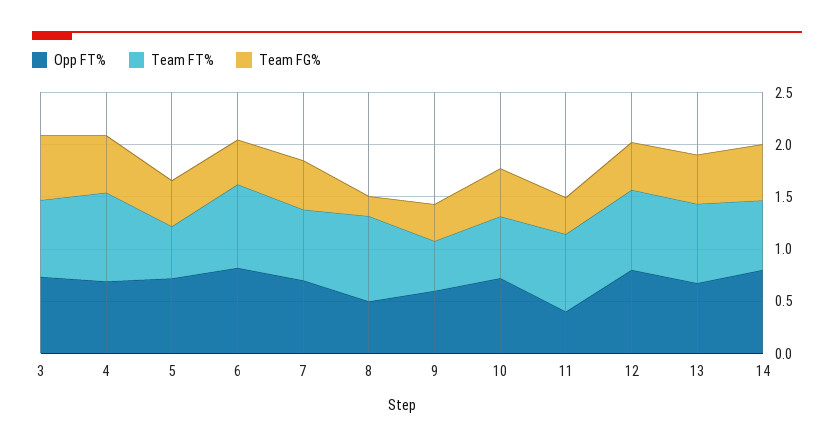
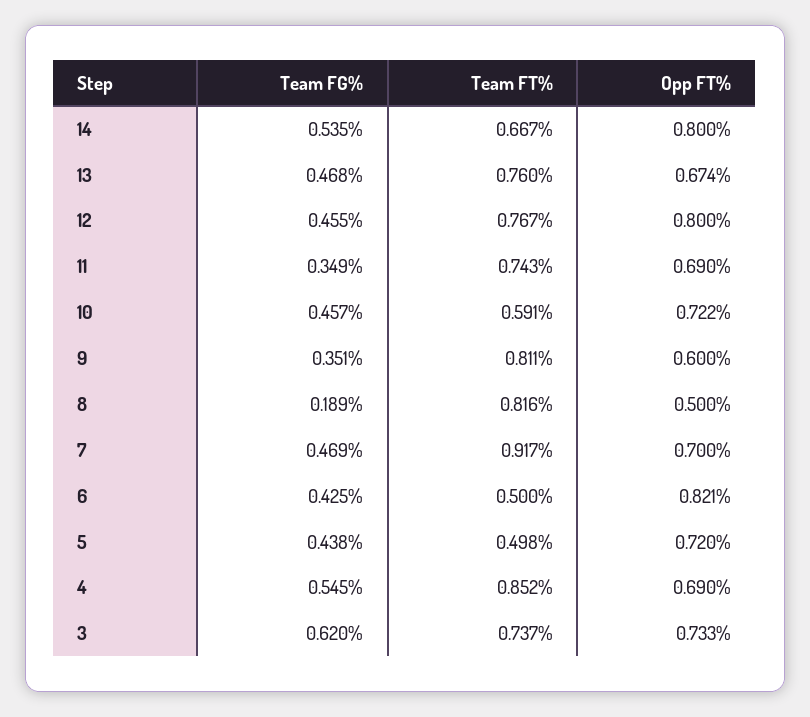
  {
    "Opp FT%": {
      "3": 0.733,
      "4": 0.69,
      "5": 0.72,
      "6": 0.821,
      "7": 0.7,
      "8": 0.5,
      "9": 0.6,
      "10": 0.722,
-     "11": 0.4,
+     "11": 0.69,
      "12": 0.8,
      "13": 0.674,
      "14": 0.8
    },
    "Team FT%": {
      "3": 0.737,
      "4": 0.852,
      "5": 0.498,
-     "6": 0.8,
+     "6": 0.5,
-     "7": 0.7,
+     "7": 0.917,
      "8": 0.816,
-     "9": 0.5,
+     "9": 0.811,
      "10": 0.591,
      "11": 0.743,
      "12": 0.767,
      "13": 0.76,
      "14": 0.667
    },
    "Team FG%": {
      "3": 0.62,
      "4": 0.545,
      "5": 0.438,
      "6": 0.425,
      "7": 0.469,
      "8": 0.189,
      "9": 0.351,
      "10": 0.457,
      "11": 0.349,
      "12": 0.455,
      "13": 0.468,
      "14": 0.535
    }
  }

